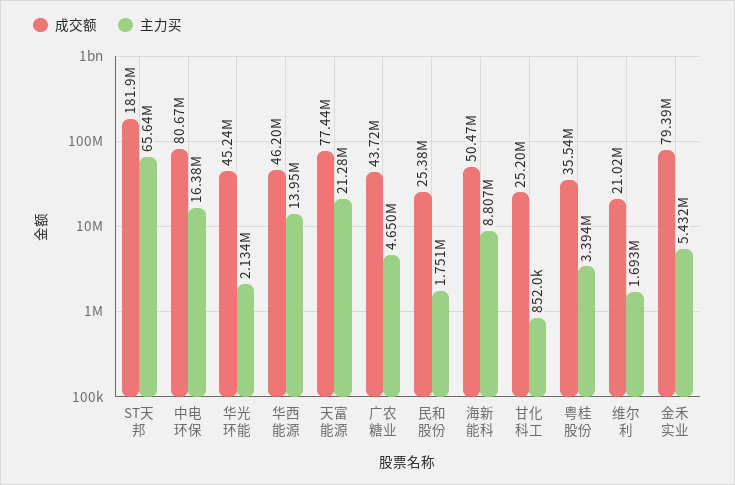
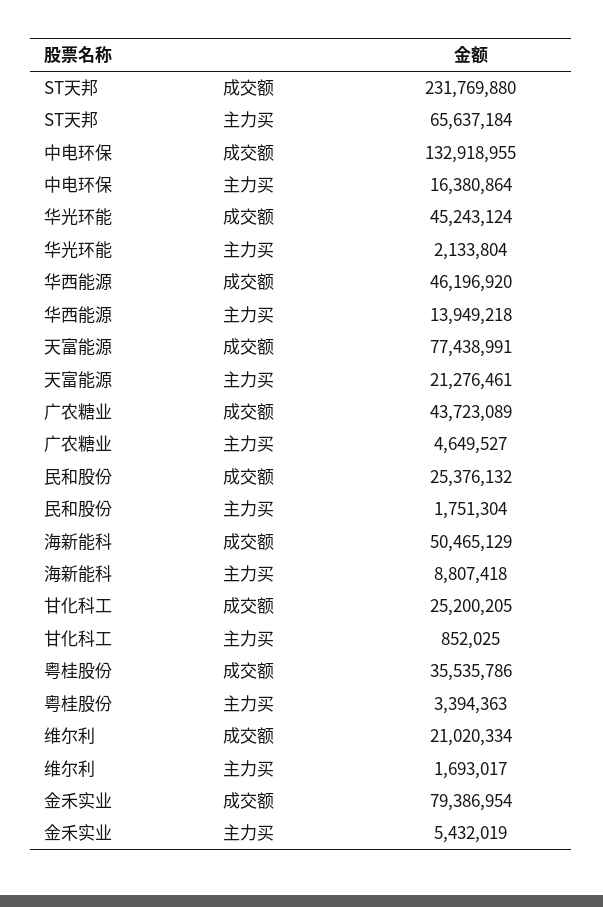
  {
    "成交额": {
-     "ST天邦": 181900000,
+     "ST天邦": 231769880,
-     "中电环保": 80670000,
+     "中电环保": 132918955,
      "华光环能": 45243124,
      "华西能源": 46196920,
      "天富能源": 77438991,
      "广农糖业": 43723089,
      "民和股份": 25376132,
      "海新能科": 50465129,
      "甘化科工": 25200205,
      "粤桂股份": 35535786,
      "维尔利": 21020334,
      "金禾实业": 79386954
    },
    "主力买": {
      "ST天邦": 65637184,
      "中电环保": 16380864,
      "华光环能": 2133804,
      "华西能源": 13949218,
      "天富能源": 21276461,
      "广农糖业": 4649527,
      "民和股份": 1751304,
      "海新能科": 8807418,
      "甘化科工": 852025,
      "粤桂股份": 3394363,
      "维尔利": 1693017,
      "金禾实业": 5432019
    }
  }

